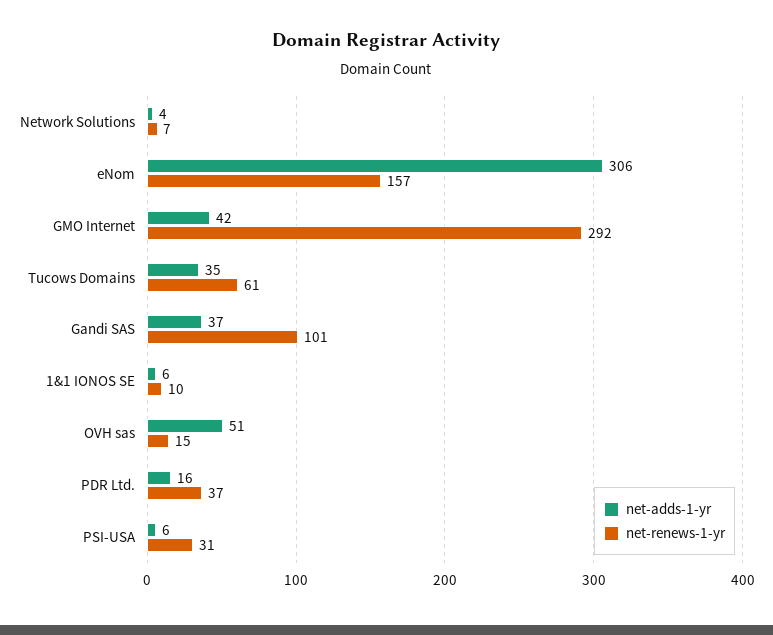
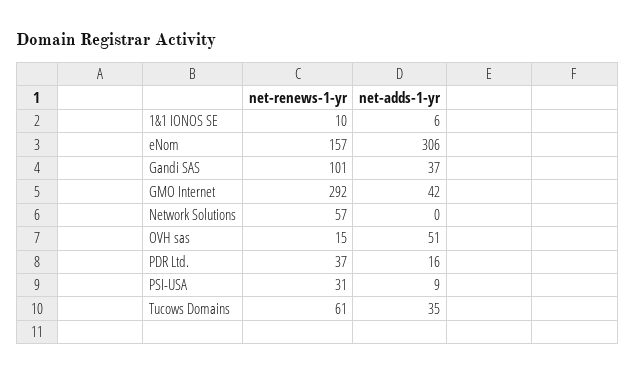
  {
    "net-adds-1-yr": {
-     "Network Solutions": 4,
+     "Network Solutions": 0,
      "eNom": 306,
      "GMO Internet": 42,
      "Tucows Domains": 35,
      "Gandi SAS": 37,
      "1&1 IONOS SE": 6,
      "OVH sas": 51,
      "PDR Ltd.": 16,
-     "PSI-USA": 6
+     "PSI-USA": 9
    },
    "net-renews-1-yr": {
-     "Network Solutions": 7,
+     "Network Solutions": 57,
      "eNom": 157,
      "GMO Internet": 292,
      "Tucows Domains": 61,
      "Gandi SAS": 101,
      "1&1 IONOS SE": 10,
      "OVH sas": 15,
      "PDR Ltd.": 37,
      "PSI-USA": 31
    }
  }

